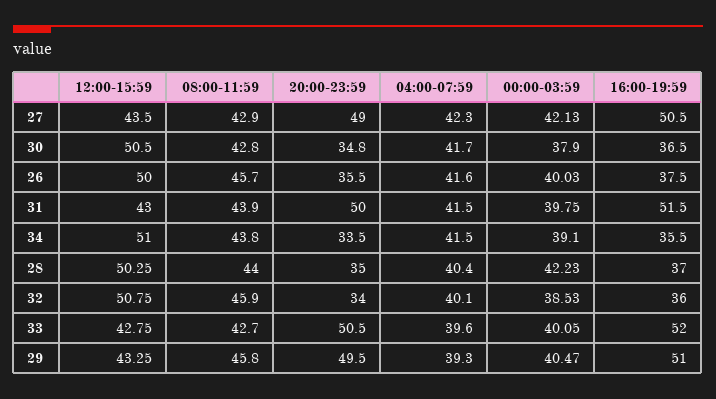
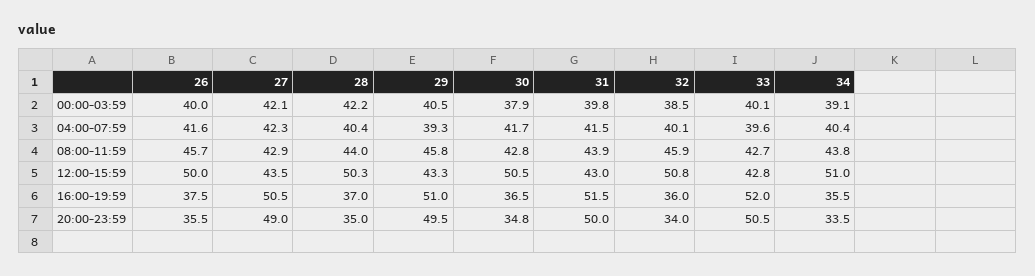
  {
    "12:00-15:59": {
      "27": 43.5,
      "30": 50.5,
      "26": 50,
      "31": 43,
      "34": 51,
      "28": 50.25,
      "32": 50.75,
      "33": 42.75,
      "29": 43.25
    },
    "08:00-11:59": {
      "27": 42.9,
      "30": 42.8,
      "26": 45.7,
      "31": 43.9,
      "34": 43.8,
      "28": 44,
      "32": 45.9,
      "33": 42.7,
      "29": 45.8
    },
    "20:00-23:59": {
      "27": 49,
      "30": 34.8,
      "26": 35.5,
      "31": 50,
      "34": 33.5,
      "28": 35,
      "32": 34,
      "33": 50.5,
      "29": 49.5
    },
    "04:00-07:59": {
      "27": 42.3,
      "30": 41.7,
      "26": 41.6,
      "31": 41.5,
-     "34": 41.5,
+     "34": 40.4,
      "28": 40.4,
      "32": 40.1,
      "33": 39.6,
      "29": 39.3
    },
    "00:00-03:59": {
      "27": 42.13,
      "30": 37.9,
      "26": 40.03,
      "31": 39.75,
      "34": 39.1,
      "28": 42.23,
      "32": 38.53,
      "33": 40.05,
      "29": 40.47
    },
    "16:00-19:59": {
      "27": 50.5,
      "30": 36.5,
      "26": 37.5,
      "31": 51.5,
      "34": 35.5,
      "28": 37,
      "32": 36,
      "33": 52,
      "29": 51
    }
  }

